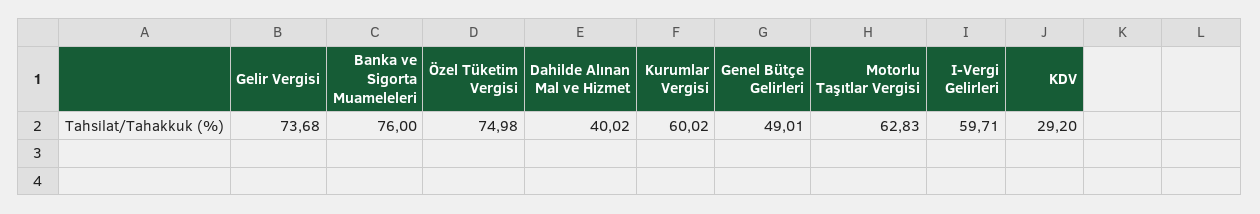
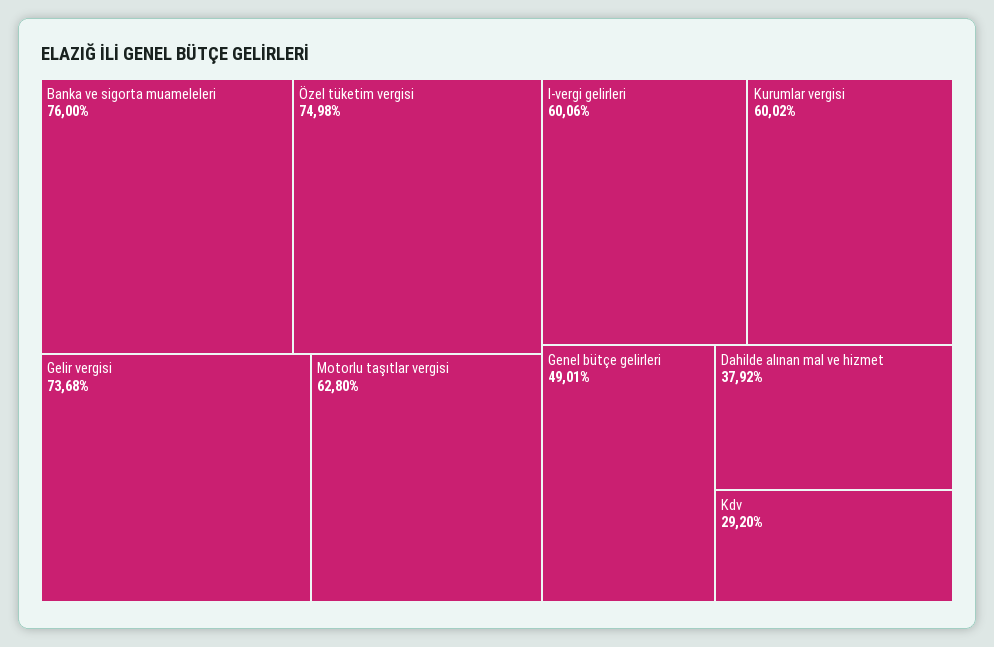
  {
    "Gelir Vergisi": 73.68,
    "Banka ve Sigorta Muameleleri": 76,
    "Özel Tüketim Vergisi": 74.98,
-   "Dahilde Alınan Mal ve Hizmet": 40.02,
+   "Dahilde Alınan Mal ve Hizmet": 37.92,
    "Kurumlar Vergisi": 60.02,
    "Genel Bütçe Gelirleri": 49.01,
-   "Motorlu Taşıtlar Vergisi": 62.83,
+   "Motorlu Taşıtlar Vergisi": 62.8,
-   "I-Vergi Gelirleri": 59.71,
+   "I-Vergi Gelirleri": 60.06,
    "KDV": 29.2
  }

